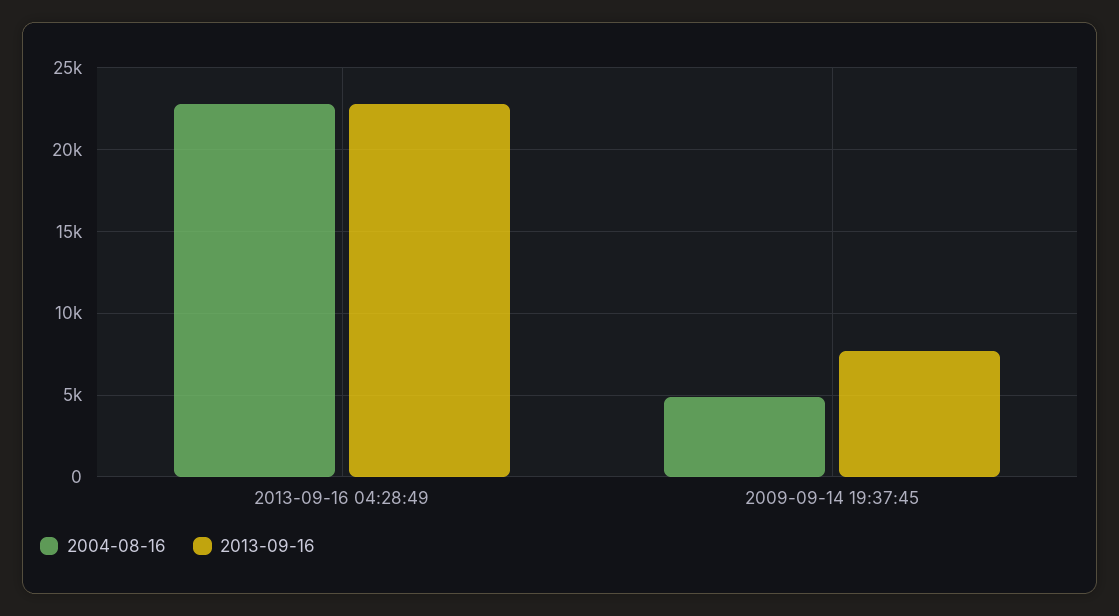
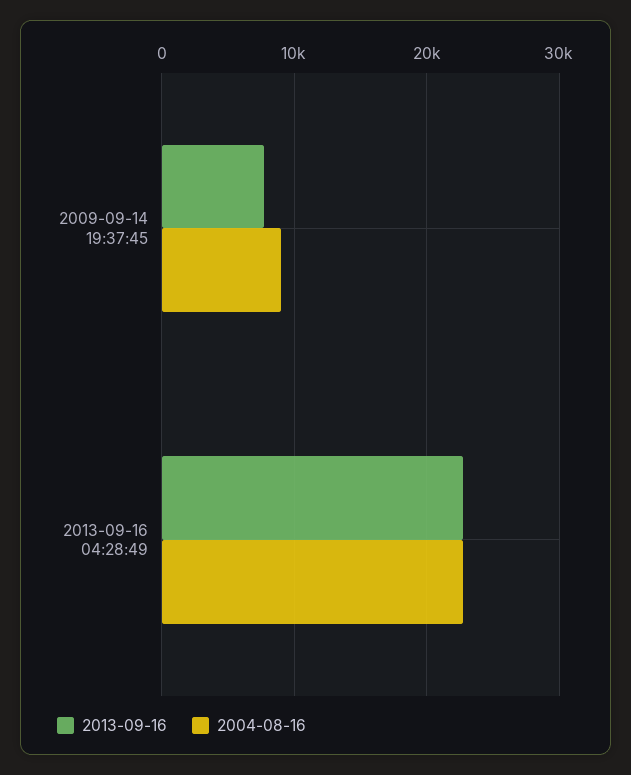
  {
    "2004-08-16": {
      "2013-09-16 04:28:49": 23000,
-     "2009-09-14 19:37:45": 5000
+     "2009-09-14 19:37:45": 9000
    },
    "2013-09-16": {
      "2013-09-16 04:28:49": 23000,
      "2009-09-14 19:37:45": 7500
    }
  }

